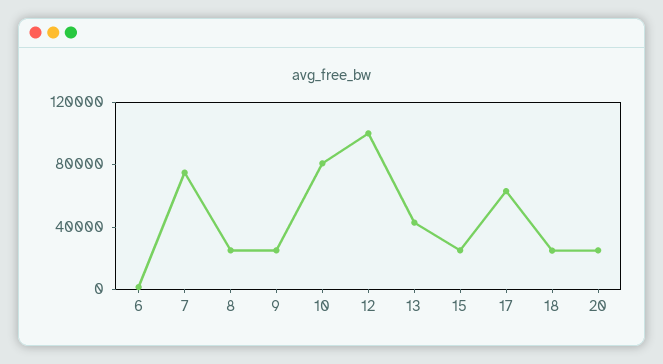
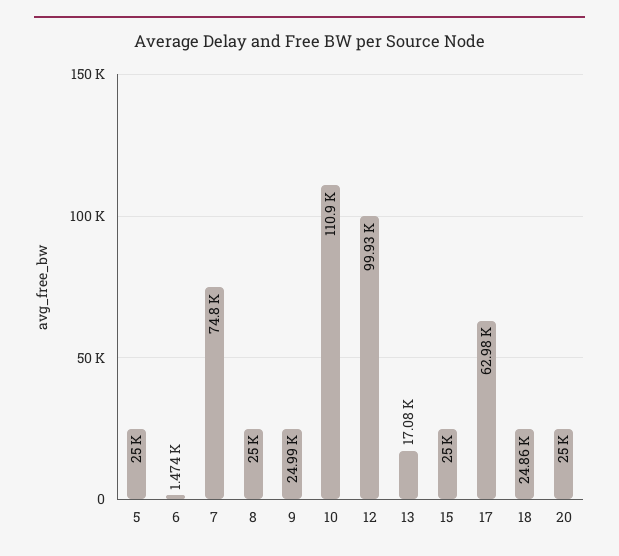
  {
    "6": 1474,
    "7": 74800,
    "8": 25000,
    "9": 24990,
-   "10": 80000,
+   "10": 110900,
    "12": 99930,
-   "13": 40000,
+   "13": 17080,
    "15": 25000,
    "17": 62980,
    "18": 24860,
-   "20": 25000
+   "20": 25000,
+   "5": 25000
  }

